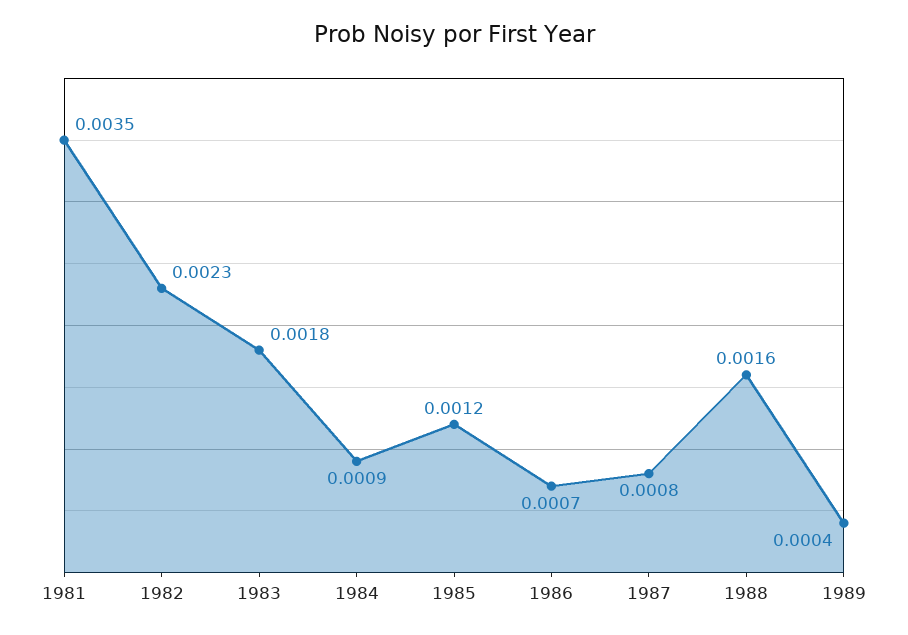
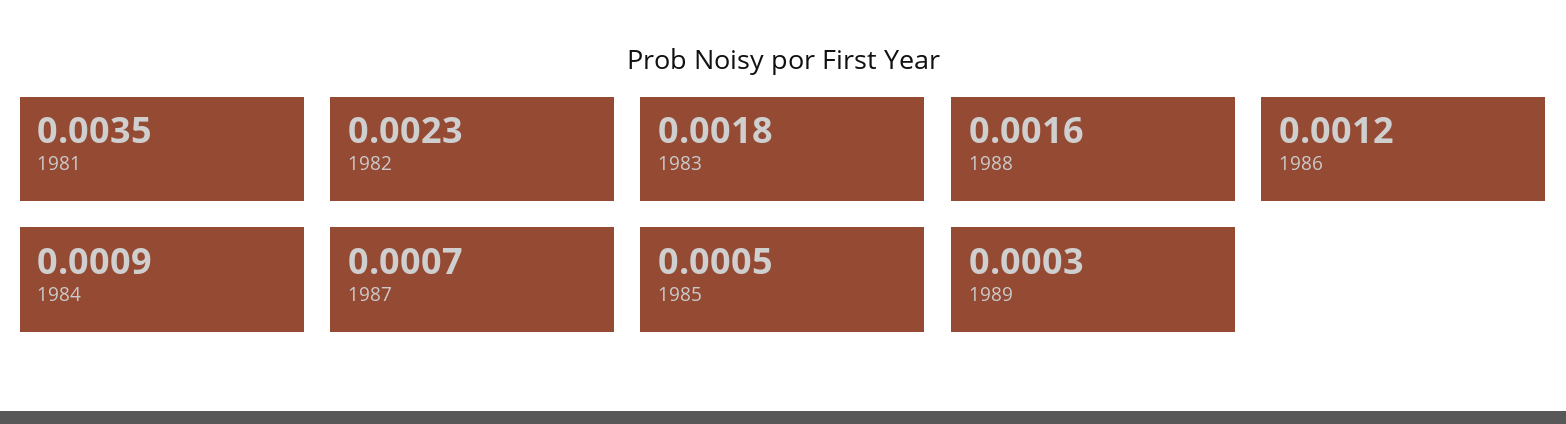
  {
    "1981": 0.0035,
    "1982": 0.0023,
    "1983": 0.0018,
    "1984": 0.0009,
-   "1985": 0.0012,
+   "1985": 0.0005,
-   "1986": 0.0007,
+   "1986": 0.0012,
-   "1987": 0.0008,
+   "1987": 0.0007,
    "1988": 0.0016,
-   "1989": 0.0004
+   "1989": 0.0003
  }

